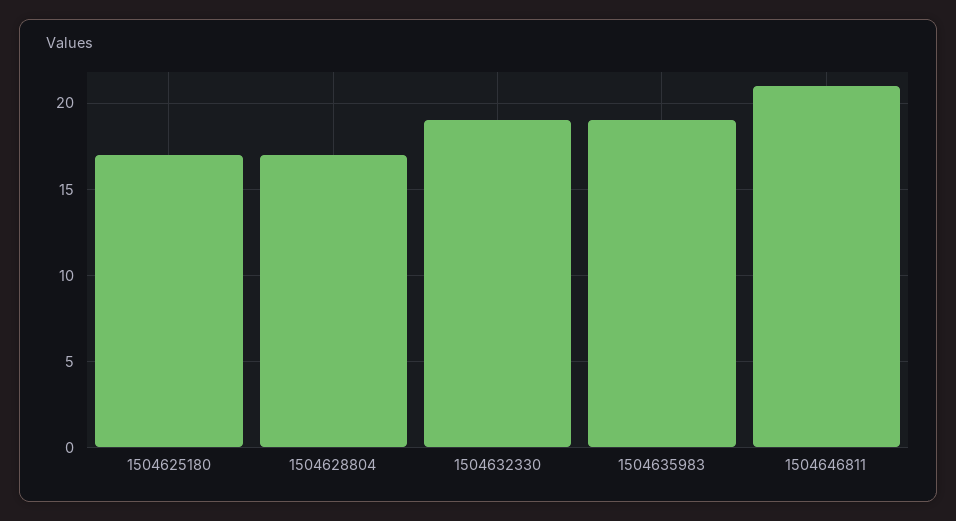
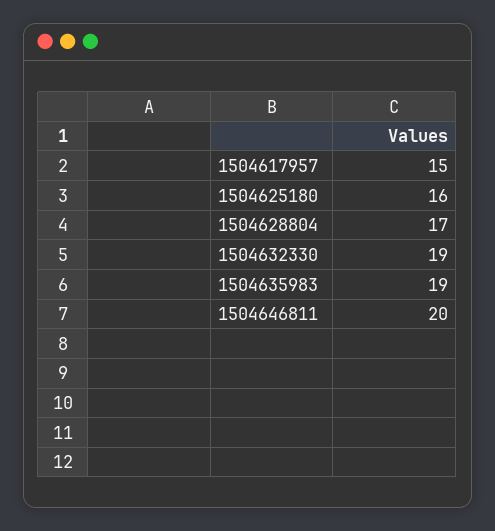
  {
-   "1504625180": 17,
+   "1504625180": 16,
    "1504628804": 17,
    "1504632330": 19,
    "1504635983": 19,
-   "1504646811": 21
+   "1504646811": 20,
+   "1504617957": 15
  }

